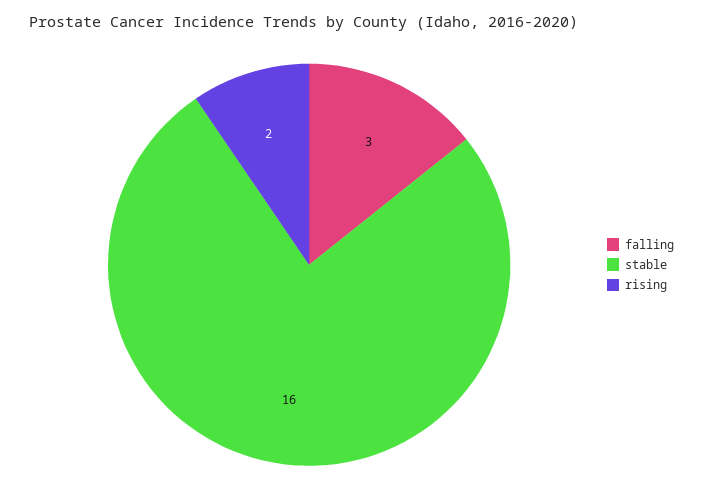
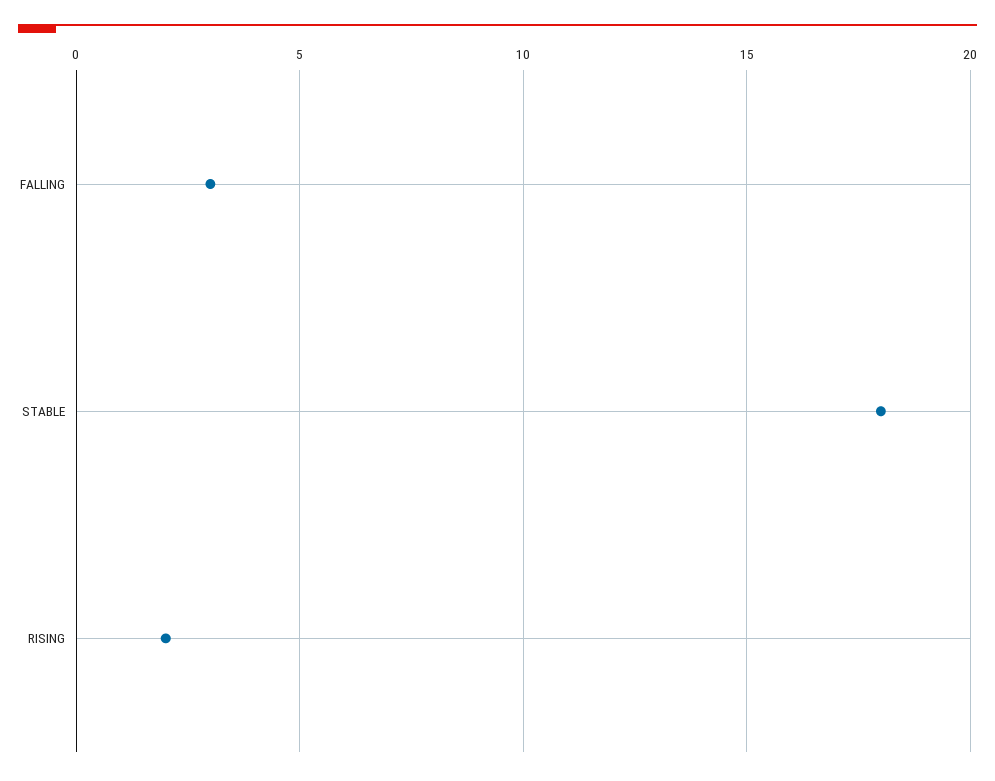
  {
    "falling": 3,
-   "stable": 16,
+   "stable": 18,
    "rising": 2
  }

